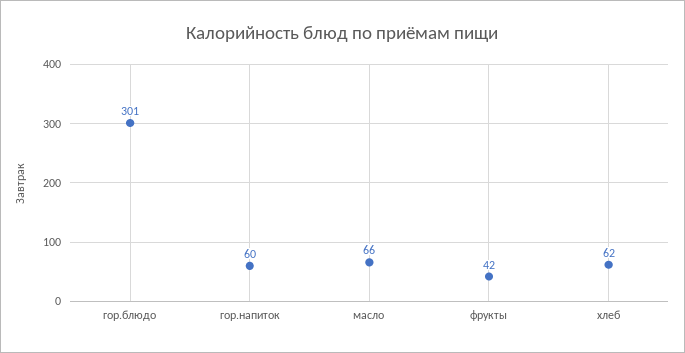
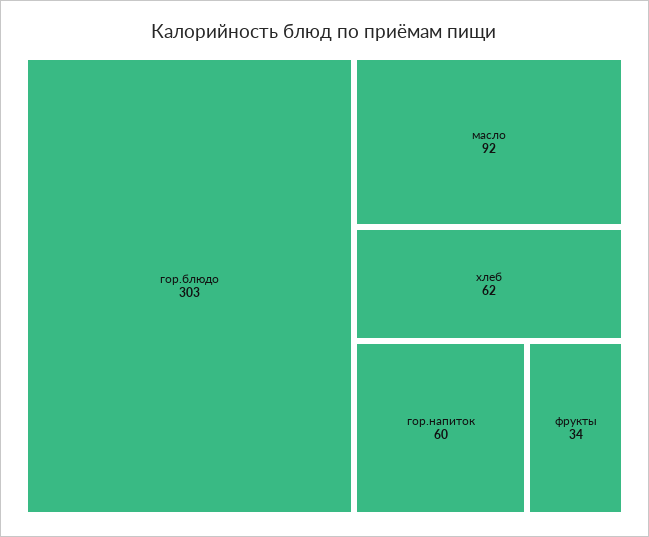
  {
-   "гор.блюдо": 301,
+   "гор.блюдо": 303,
    "гор.напиток": 60,
-   "масло": 66,
+   "масло": 92,
-   "фрукты": 42,
+   "фрукты": 34,
    "хлеб": 62
  }

